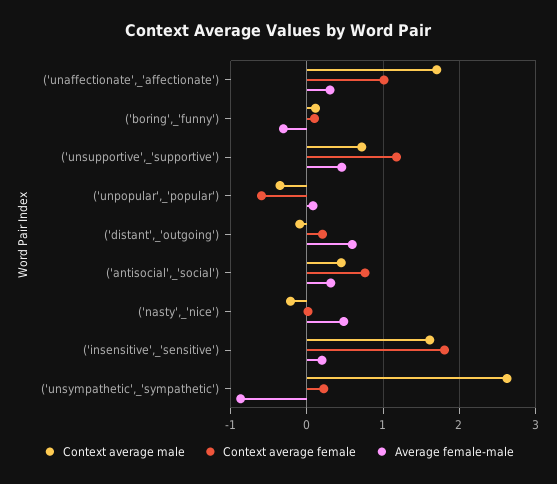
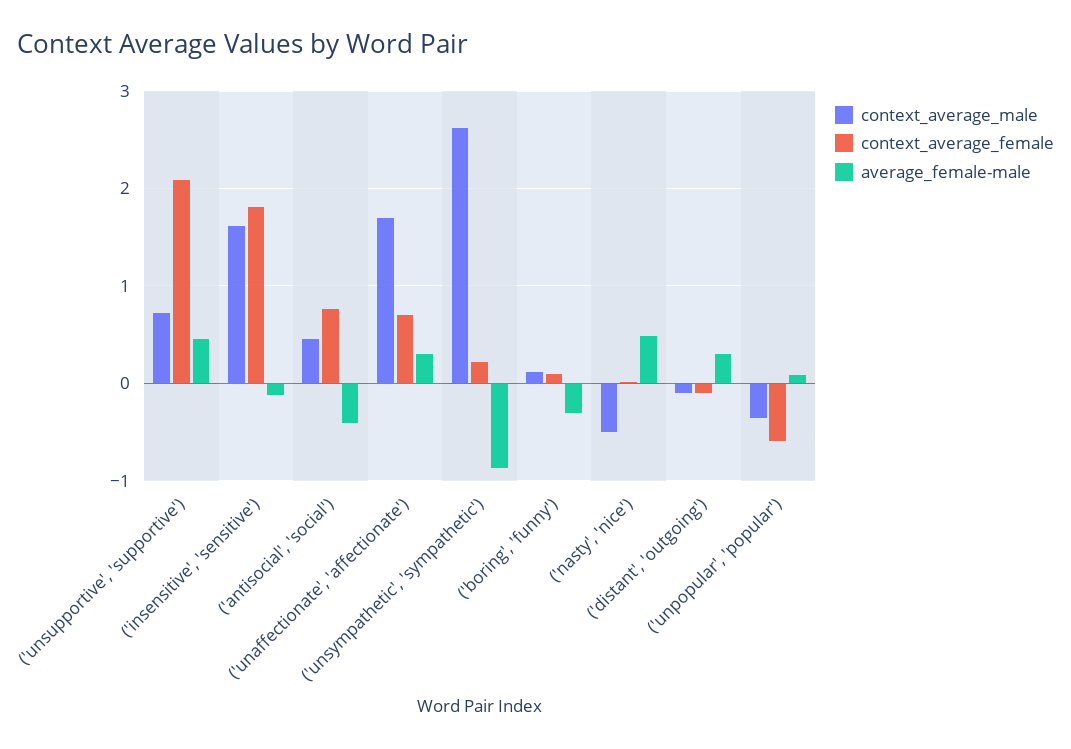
  {
    "Context average male": {
      "('unaffectionate',_'affectionate')": 1.7,
      "('boring',_'funny')": 0.1,
      "('unsupportive',_'supportive')": 0.7,
      "('unpopular',_'popular')": -0.4,
      "('distant',_'outgoing')": -0.1,
      "('antisocial',_'social')": 0.5,
-     "('nasty',_'nice')": -0.2,
+     "('nasty',_'nice')": -0.5,
      "('insensitive',_'sensitive')": 1.6,
      "('unsympathetic',_'sympathetic')": 2.6
    },
    "Context average female": {
-     "('unaffectionate',_'affectionate')": 1,
+     "('unaffectionate',_'affectionate')": 0.7,
      "('boring',_'funny')": 0.1,
-     "('unsupportive',_'supportive')": 1.2,
+     "('unsupportive',_'supportive')": 2.1,
      "('unpopular',_'popular')": -0.6,
-     "('distant',_'outgoing')": 0.2,
+     "('distant',_'outgoing')": -0.1,
      "('antisocial',_'social')": 0.8,
      "('nasty',_'nice')": 0,
      "('insensitive',_'sensitive')": 1.8,
      "('unsympathetic',_'sympathetic')": 0.2
    },
    "Average female-male": {
      "('unaffectionate',_'affectionate')": 0.3,
      "('boring',_'funny')": -0.3,
      "('unsupportive',_'supportive')": 0.5,
      "('unpopular',_'popular')": 0.1,
-     "('distant',_'outgoing')": 0.6,
+     "('distant',_'outgoing')": 0.3,
-     "('antisocial',_'social')": 0.3,
+     "('antisocial',_'social')": -0.4,
      "('nasty',_'nice')": 0.5,
-     "('insensitive',_'sensitive')": 0.2,
+     "('insensitive',_'sensitive')": -0.1,
      "('unsympathetic',_'sympathetic')": -0.9
    }
  }

